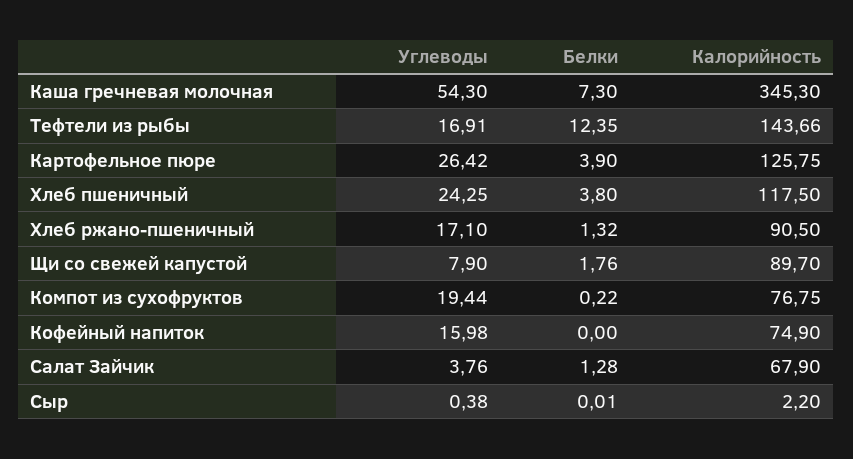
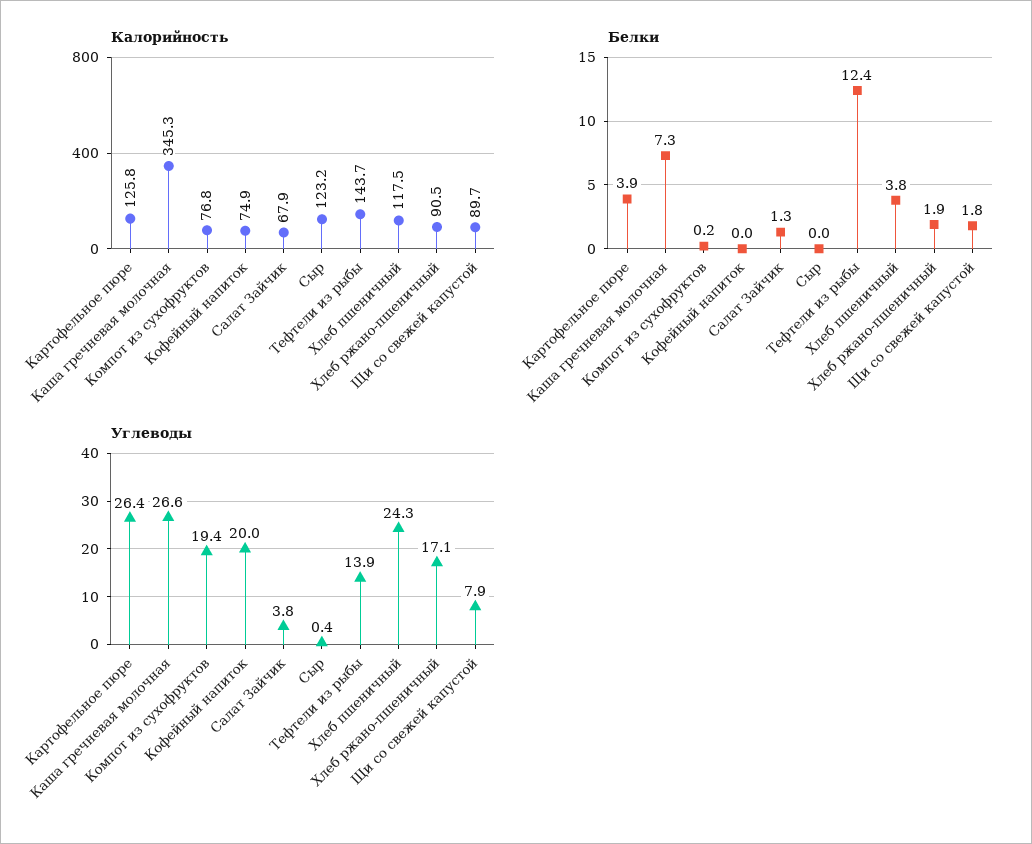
  {
    "Углеводы": {
-     "Каша гречневая молочная": 54.3,
+     "Каша гречневая молочная": 26.6,
-     "Тефтели из рыбы": 16.91,
+     "Тефтели из рыбы": 13.9,
      "Картофельное пюре": 26.42,
      "Хлеб пшеничный": 24.25,
      "Хлеб ржано-пшеничный": 17.1,
      "Щи со свежей капустой": 7.9,
      "Компот из сухофруктов": 19.44,
-     "Кофейный напиток": 15.98,
+     "Кофейный напиток": 20,
      "Салат Зайчик": 3.76,
      "Сыр": 0.38
    },
    "Белки": {
      "Каша гречневая молочная": 7.3,
      "Тефтели из рыбы": 12.35,
      "Картофельное пюре": 3.9,
      "Хлеб пшеничный": 3.8,
-     "Хлеб ржано-пшеничный": 1.32,
+     "Хлеб ржано-пшеничный": 1.9,
      "Щи со свежей капустой": 1.76,
      "Компот из сухофруктов": 0.22,
      "Кофейный напиток": 0,
      "Салат Зайчик": 1.28,
      "Сыр": 0.01
    },
    "Калорийность": {
      "Каша гречневая молочная": 345.3,
      "Тефтели из рыбы": 143.66,
      "Картофельное пюре": 125.75,
      "Хлеб пшеничный": 117.5,
      "Хлеб ржано-пшеничный": 90.5,
      "Щи со свежей капустой": 89.7,
      "Компот из сухофруктов": 76.75,
      "Кофейный напиток": 74.9,
      "Салат Зайчик": 67.9,
-     "Сыр": 2.2
+     "Сыр": 123.2
    }
  }

